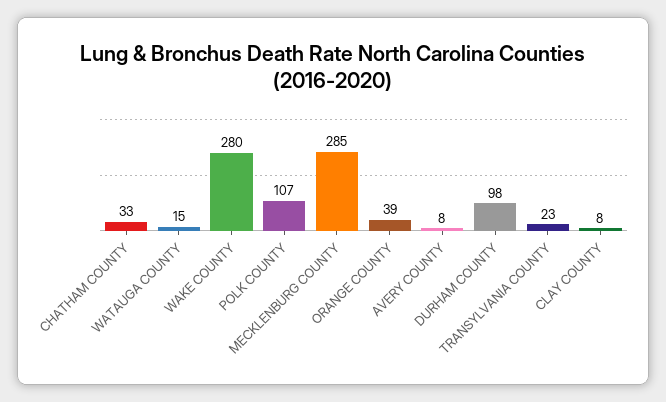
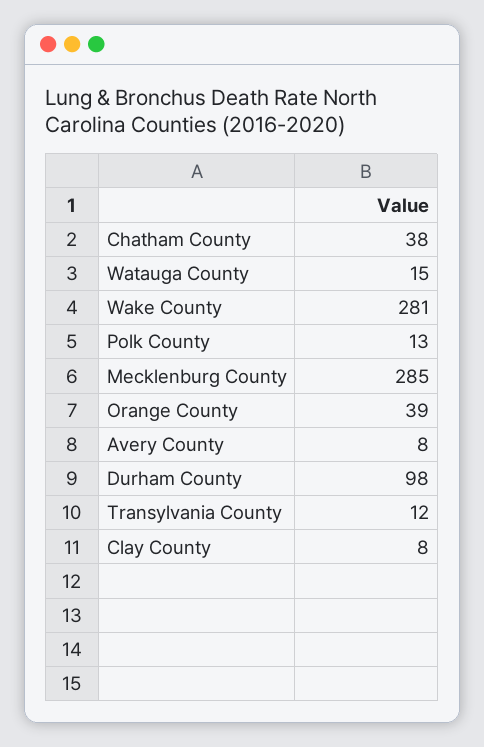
  {
-   "CHATHAM COUNTY": 33,
+   "CHATHAM COUNTY": 38,
    "WATAUGA COUNTY": 15,
-   "WAKE COUNTY": 280,
+   "WAKE COUNTY": 281,
-   "POLK COUNTY": 107,
+   "POLK COUNTY": 13,
    "MECKLENBURG COUNTY": 285,
    "ORANGE COUNTY": 39,
    "AVERY COUNTY": 8,
    "DURHAM COUNTY": 98,
-   "TRANSYLVANIA COUNTY": 23,
+   "TRANSYLVANIA COUNTY": 12,
    "CLAY COUNTY": 8
  }

